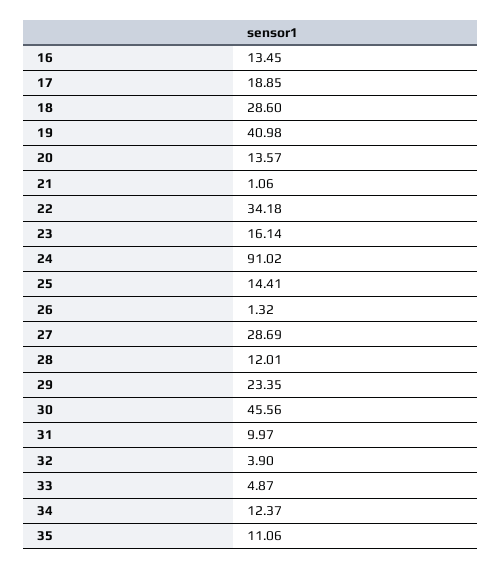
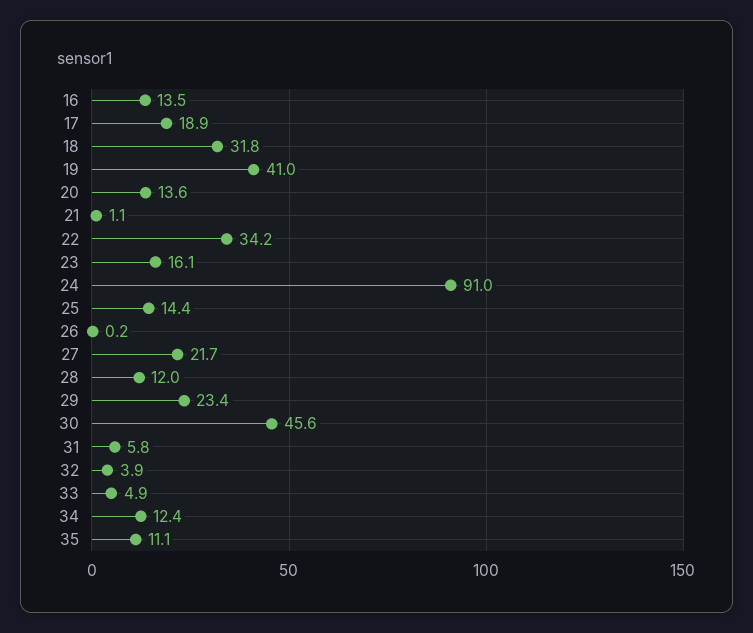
  {
    "16": 13.45,
    "17": 18.85,
-   "18": 28.6,
+   "18": 31.8,
    "19": 40.98,
    "20": 13.57,
    "21": 1.06,
    "22": 34.18,
    "23": 16.14,
    "24": 91.02,
    "25": 14.41,
-   "26": 1.32,
+   "26": 0.2,
-   "27": 28.69,
+   "27": 21.7,
    "28": 12.01,
    "29": 23.35,
    "30": 45.56,
-   "31": 9.97,
+   "31": 5.8,
    "32": 3.9,
    "33": 4.87,
    "34": 12.37,
    "35": 11.06
  }

